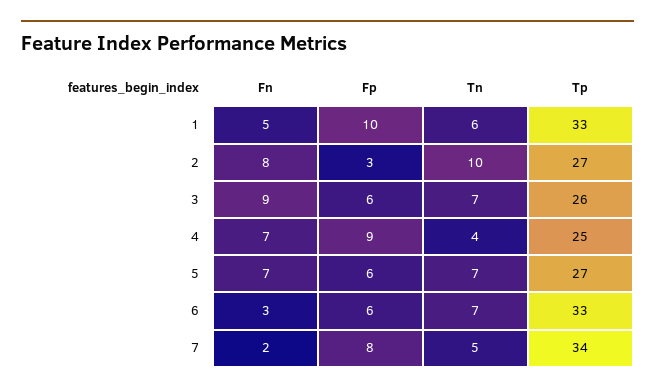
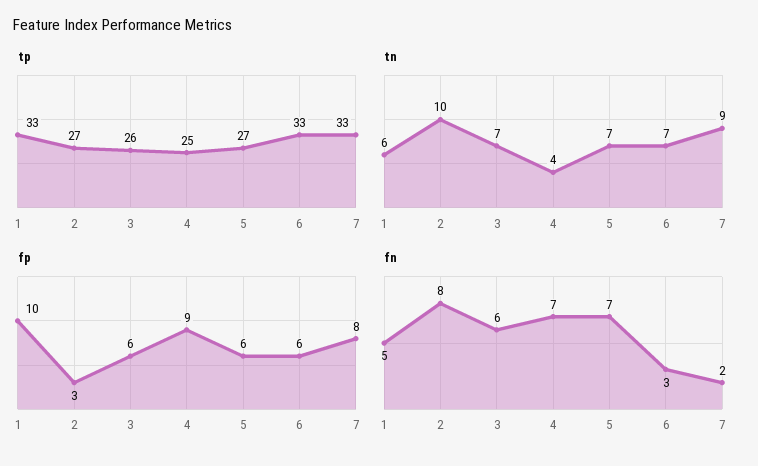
  {
    "Fn": {
      "1": 5,
      "2": 8,
-     "3": 9,
+     "3": 6,
      "4": 7,
      "5": 7,
      "6": 3,
      "7": 2
    },
    "Fp": {
      "1": 10,
      "2": 3,
      "3": 6,
      "4": 9,
      "5": 6,
      "6": 6,
      "7": 8
    },
    "Tn": {
      "1": 6,
      "2": 10,
      "3": 7,
      "4": 4,
      "5": 7,
      "6": 7,
-     "7": 5
+     "7": 9
    },
    "Tp": {
      "1": 33,
      "2": 27,
      "3": 26,
      "4": 25,
      "5": 27,
      "6": 33,
-     "7": 34
+     "7": 33
    }
  }

